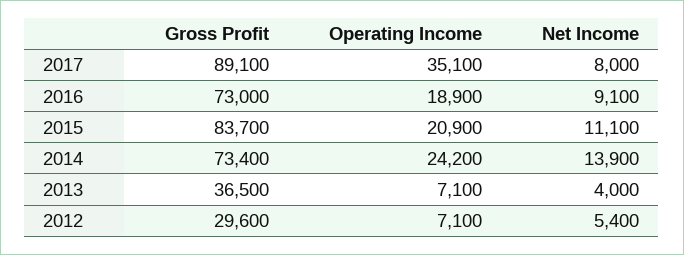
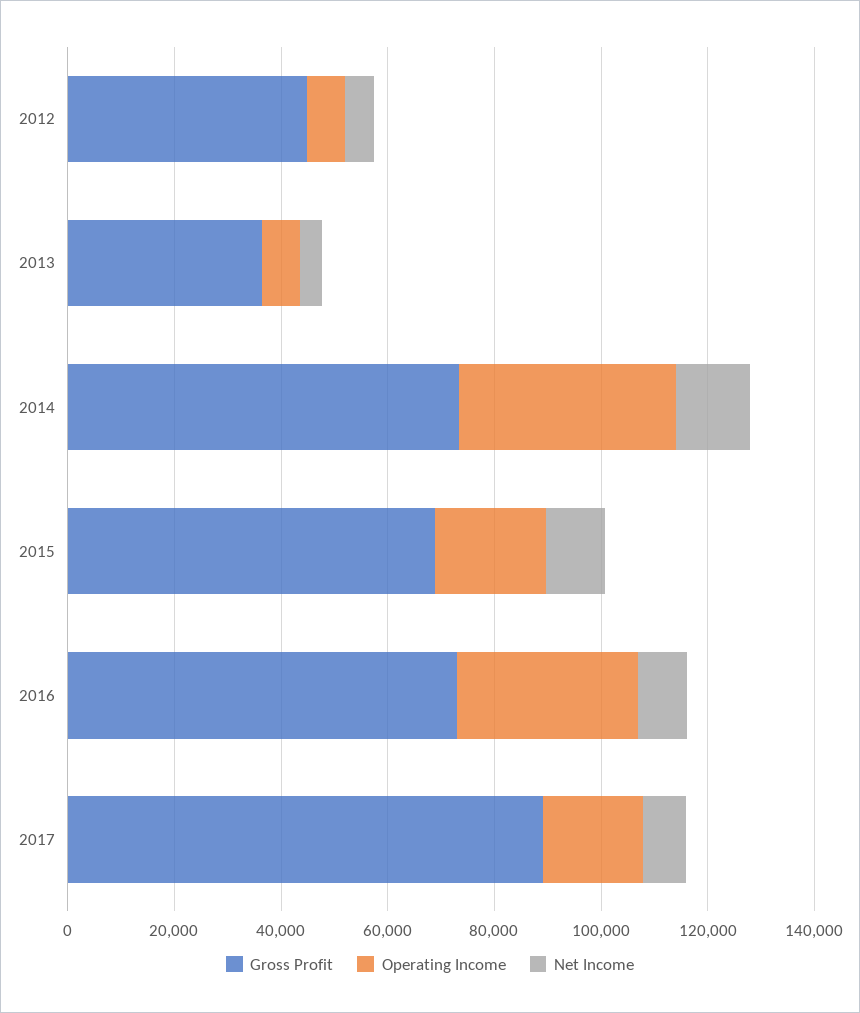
  {
    "Gross Profit": {
      "2017": 89100,
      "2016": 73000,
-     "2015": 83700,
+     "2015": 70000,
      "2014": 73400,
      "2013": 36500,
-     "2012": 29600
+     "2012": 45000
    },
    "Operating Income": {
-     "2017": 35100,
+     "2017": 20000,
-     "2016": 18900,
+     "2016": 35000,
      "2015": 20900,
-     "2014": 24200,
+     "2014": 40000,
      "2013": 7100,
      "2012": 7100
    },
    "Net Income": {
      "2017": 8000,
      "2016": 9100,
      "2015": 11100,
      "2014": 13900,
      "2013": 4000,
      "2012": 5400
    }
  }

